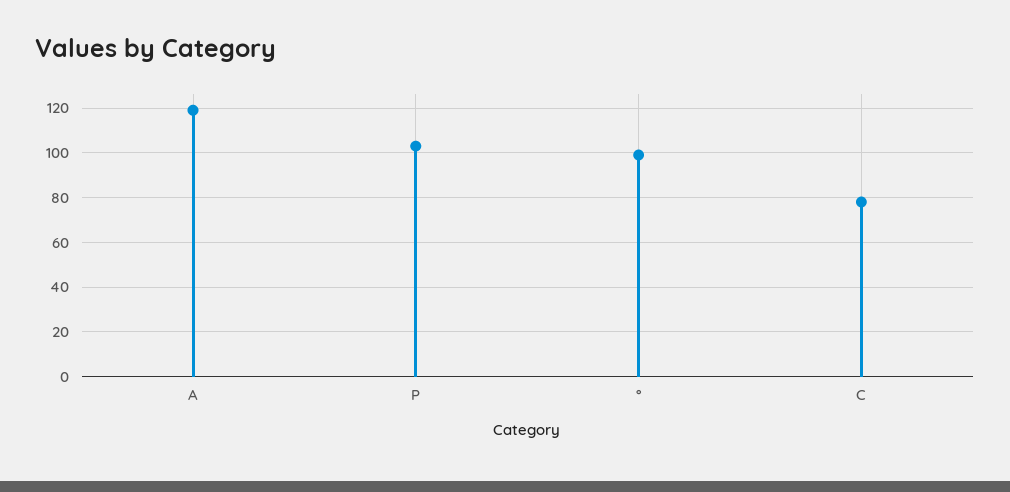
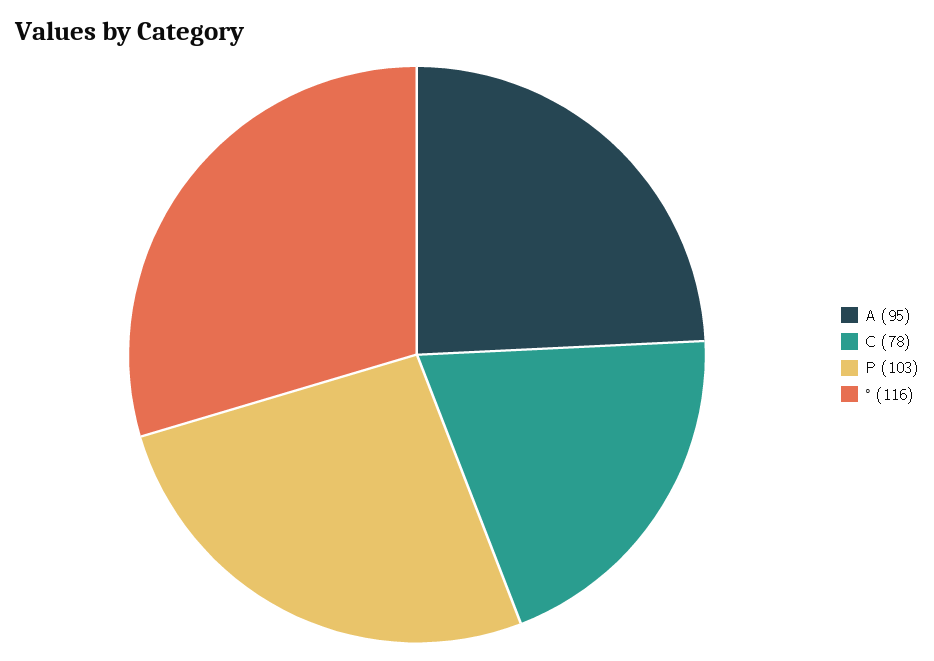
  {
-   "A": 120,
+   "A": 95,
    "P": 103,
-   "°": 100,
+   "°": 116,
    "C": 78
  }

